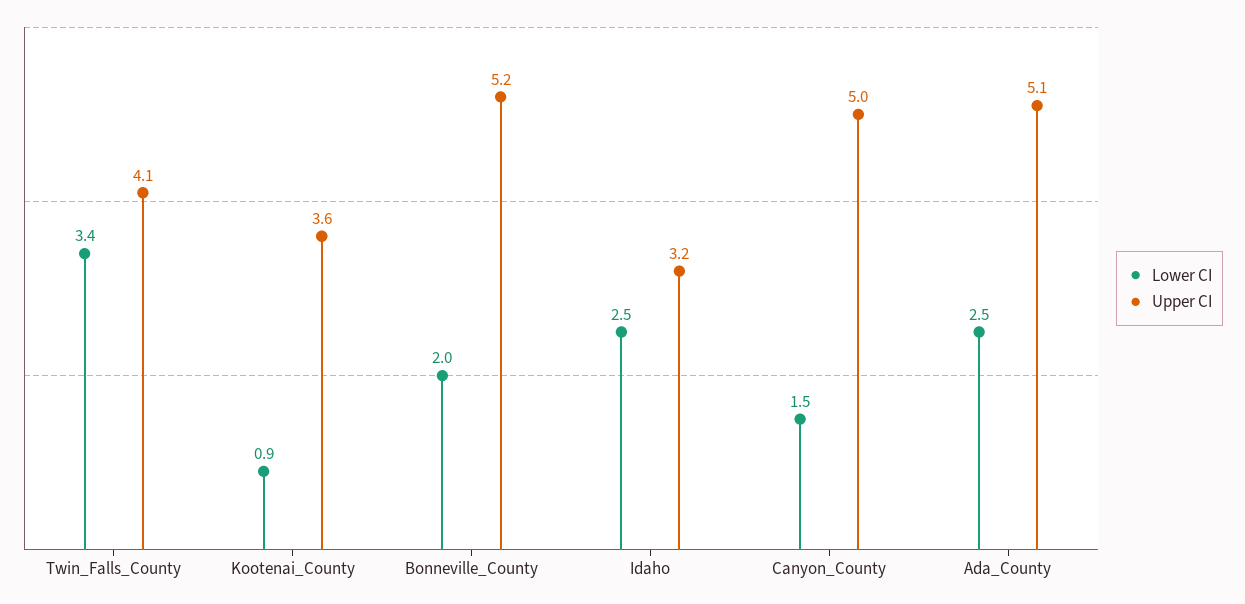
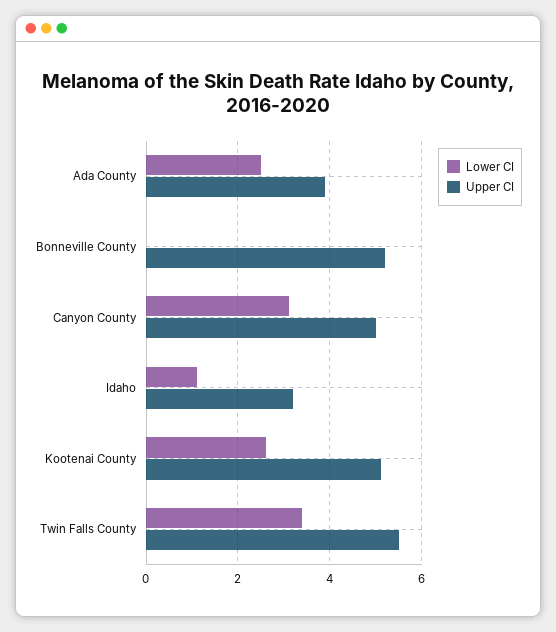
  {
    "Lower CI": {
      "Twin_Falls_County": 3.4,
-     "Kootenai_County": 0.9,
+     "Kootenai_County": 2.5,
-     "Bonneville_County": 2,
+     "Bonneville_County": 0,
-     "Idaho": 2.5,
+     "Idaho": 1,
-     "Canyon_County": 1.5,
+     "Canyon_County": 3,
      "Ada_County": 2.5
    },
    "Upper CI": {
-     "Twin_Falls_County": 4.1,
+     "Twin_Falls_County": 5.5,
-     "Kootenai_County": 3.6,
+     "Kootenai_County": 5,
      "Bonneville_County": 5.2,
      "Idaho": 3.2,
      "Canyon_County": 5,
-     "Ada_County": 5.1
+     "Ada_County": 4
    }
  }

